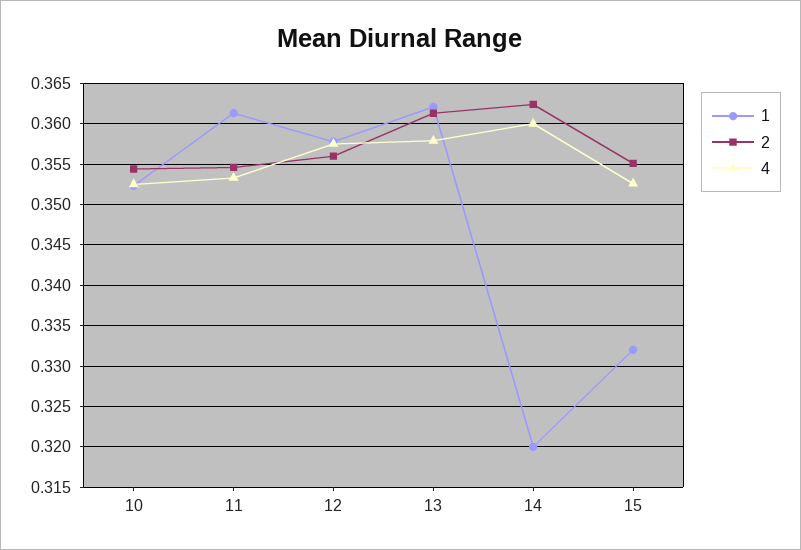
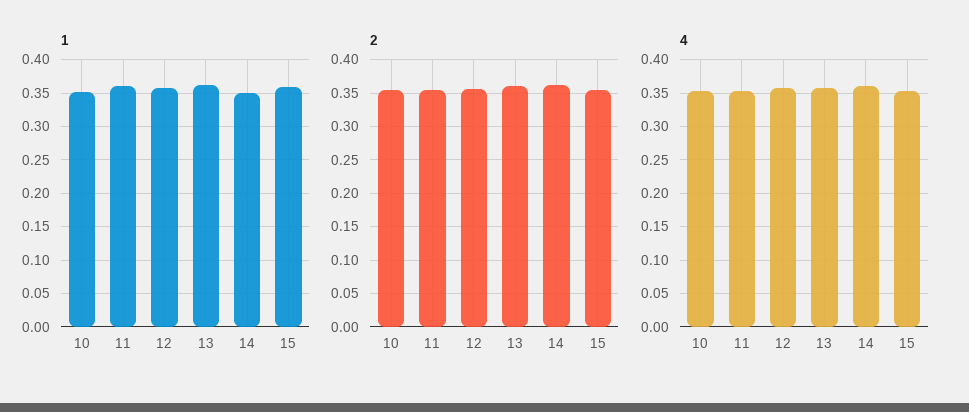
  {
    "1": {
      "10": 0.352,
      "11": 0.361,
      "12": 0.358,
      "13": 0.362,
-     "14": 0.32,
+     "14": 0.35,
-     "15": 0.332
+     "15": 0.36
    },
    "2": {
      "10": 0.354,
      "11": 0.355,
      "12": 0.356,
      "13": 0.361,
      "14": 0.362,
      "15": 0.355
    },
    "4": {
      "10": 0.353,
      "11": 0.353,
      "12": 0.358,
      "13": 0.358,
      "14": 0.36,
      "15": 0.353
    }
  }

